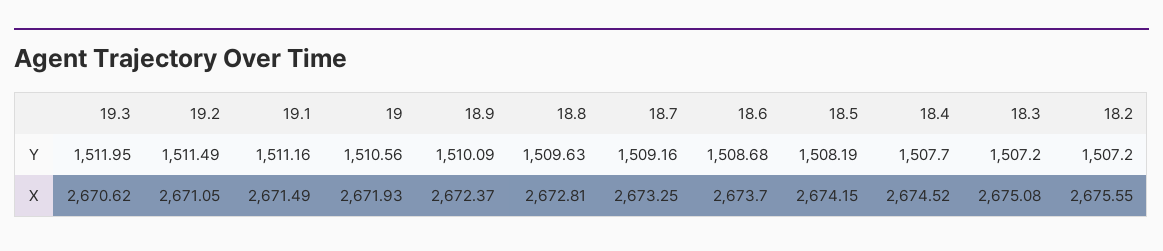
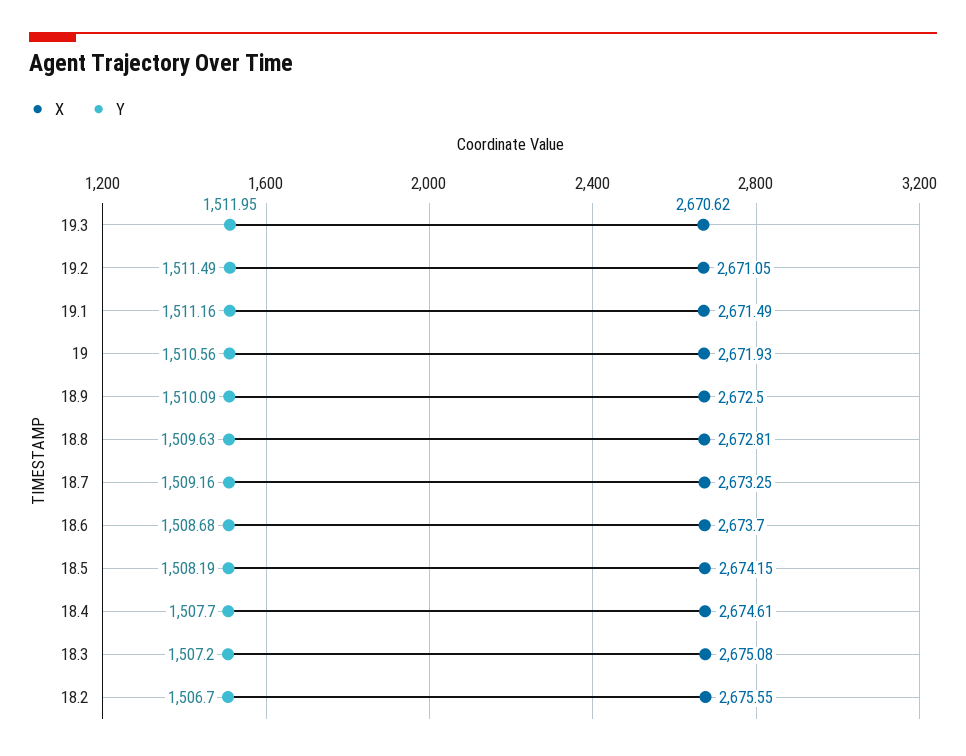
  {
    "Y": {
      "19.3": 1511.95,
      "19.2": 1511.49,
      "19.1": 1511.16,
      "19": 1510.56,
      "18.9": 1510.09,
      "18.8": 1509.63,
      "18.7": 1509.16,
      "18.6": 1508.68,
      "18.5": 1508.19,
      "18.4": 1507.7,
      "18.3": 1507.2,
-     "18.2": 1507.2
+     "18.2": 1506.7
    },
    "X": {
      "19.3": 2670.62,
      "19.2": 2671.05,
      "19.1": 2671.49,
      "19": 2671.93,
-     "18.9": 2672.37,
+     "18.9": 2672.5,
      "18.8": 2672.81,
      "18.7": 2673.25,
      "18.6": 2673.7,
      "18.5": 2674.15,
-     "18.4": 2674.52,
+     "18.4": 2674.61,
      "18.3": 2675.08,
      "18.2": 2675.55
    }
  }

